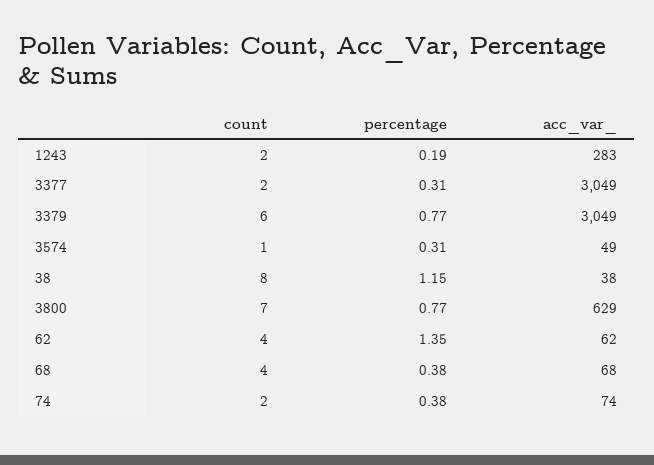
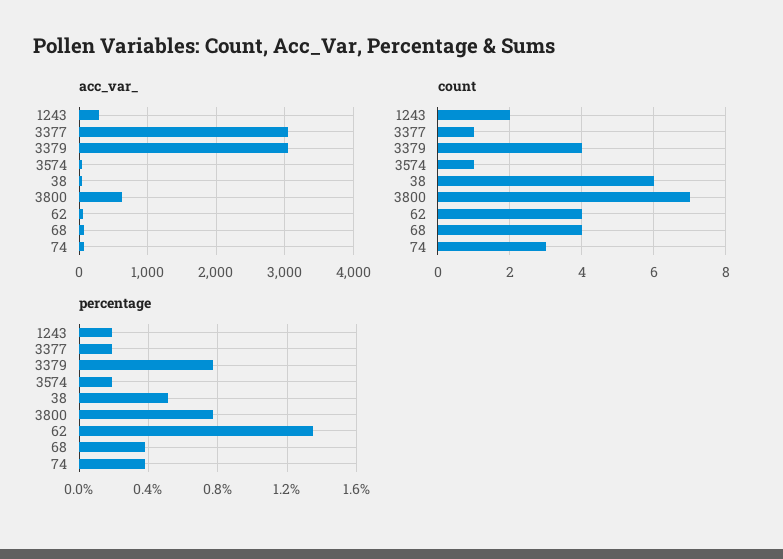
  {
    "count": {
      "1243": 2,
-     "3377": 2,
+     "3377": 1,
-     "3379": 6,
+     "3379": 4,
      "3574": 1,
-     "38": 8,
+     "38": 6,
      "3800": 7,
      "62": 4,
      "68": 4,
-     "74": 2
+     "74": 3
    },
    "percentage": {
      "1243": 0.19,
-     "3377": 0.31,
+     "3377": 0.2,
      "3379": 0.77,
-     "3574": 0.31,
+     "3574": 0.2,
-     "38": 1.15,
+     "38": 0.5,
      "3800": 0.77,
      "62": 1.35,
      "68": 0.38,
      "74": 0.38
    },
    "acc_var_": {
      "1243": 283,
      "3377": 3049,
      "3379": 3049,
      "3574": 49,
      "38": 38,
      "3800": 629,
      "62": 62,
      "68": 68,
      "74": 74
    }
  }

